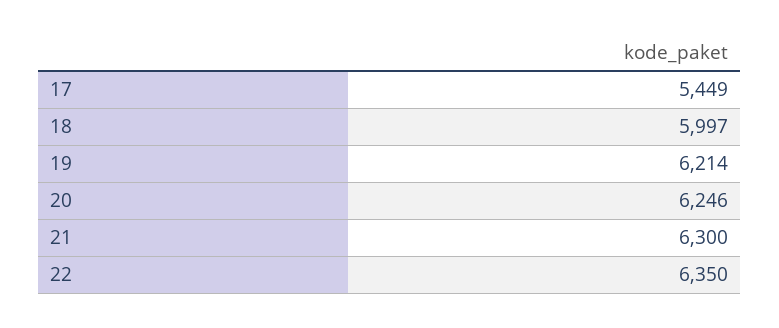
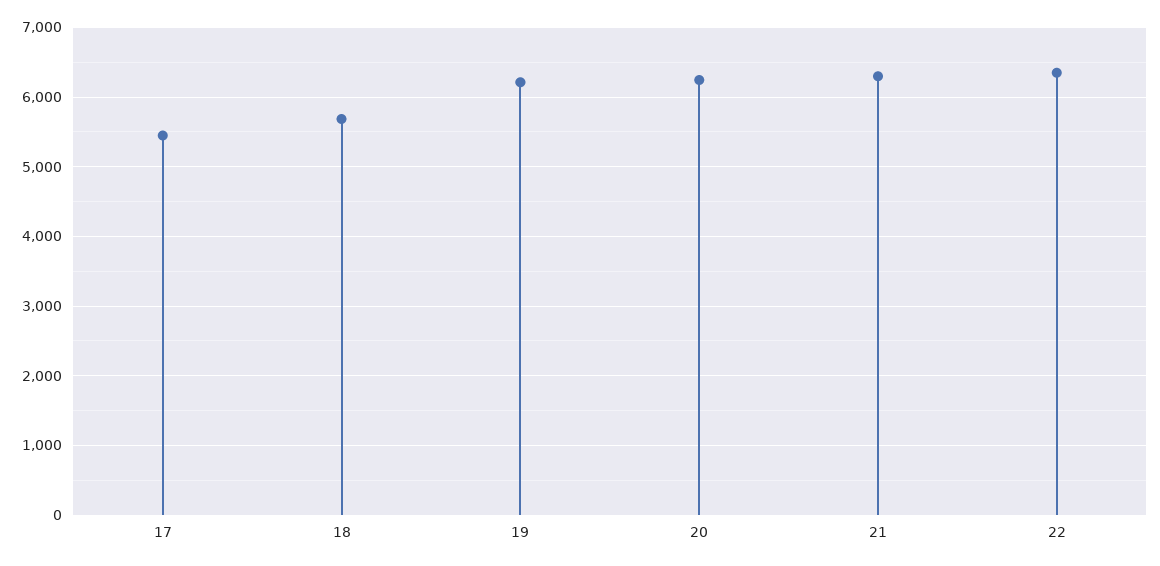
  {
    "17": 5449,
-   "18": 5997,
+   "18": 5700,
    "19": 6214,
    "20": 6246,
    "21": 6300,
    "22": 6350
  }

